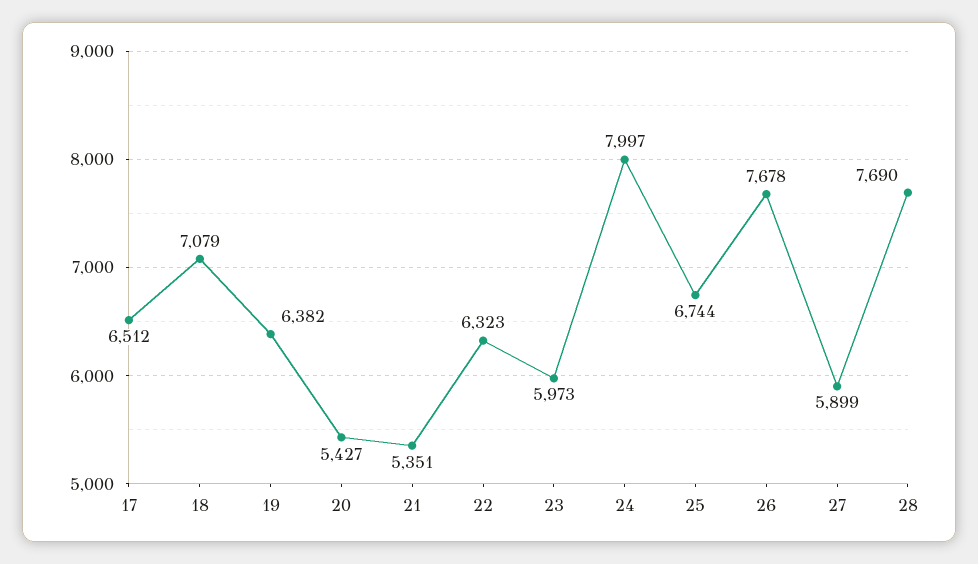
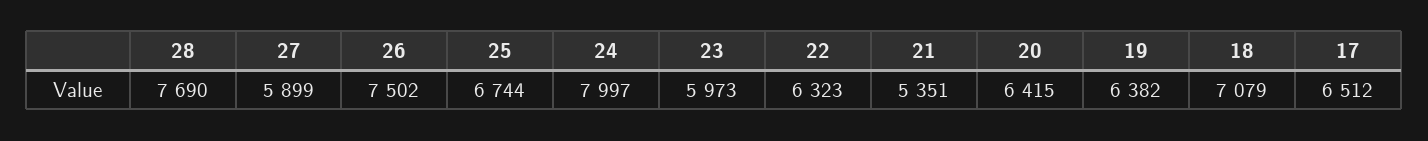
  {
    "17": 6512,
    "18": 7079,
    "19": 6382,
-   "20": 5427,
+   "20": 6415,
    "21": 5351,
    "22": 6323,
    "23": 5973,
    "24": 7997,
    "25": 6744,
-   "26": 7678,
+   "26": 7502,
    "27": 5899,
    "28": 7690
  }

